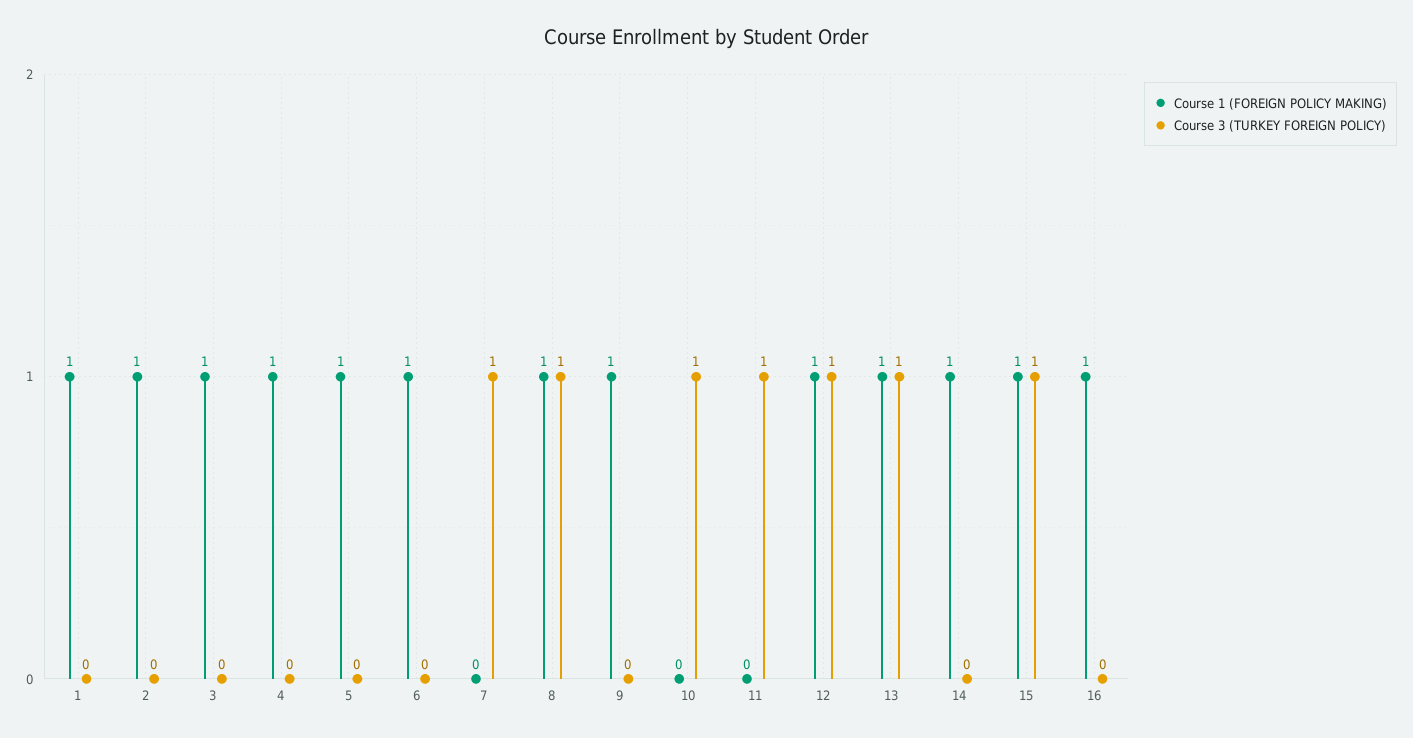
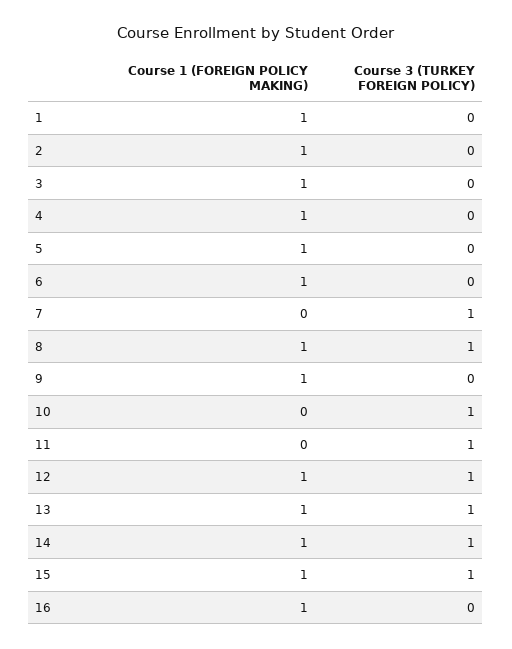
  {
    "Course 1 (FOREIGN POLICY MAKING)": {
      "1": 1,
      "2": 1,
      "3": 1,
      "4": 1,
      "5": 1,
      "6": 1,
      "7": 0,
      "8": 1,
      "9": 1,
      "10": 0,
      "11": 0,
      "12": 1,
      "13": 1,
      "14": 1,
      "15": 1,
      "16": 1
    },
    "Course 3 (TURKEY FOREIGN POLICY)": {
      "1": 0,
      "2": 0,
      "3": 0,
      "4": 0,
      "5": 0,
      "6": 0,
      "7": 1,
      "8": 1,
      "9": 0,
      "10": 1,
      "11": 1,
      "12": 1,
      "13": 1,
-     "14": 0,
+     "14": 1,
      "15": 1,
      "16": 0
    }
  }

